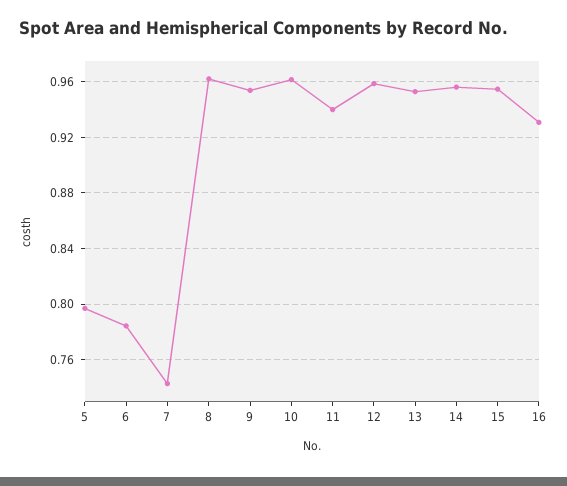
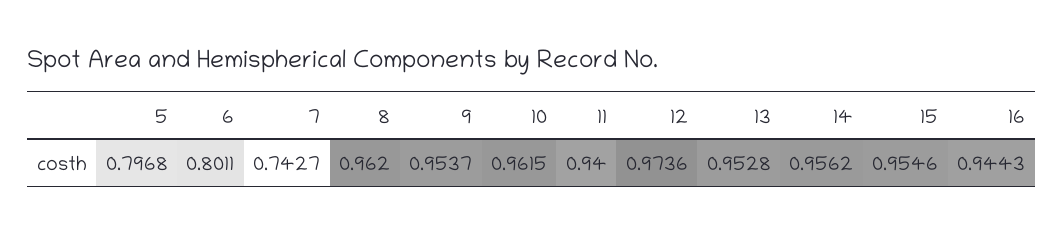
  {
    "5": 0.7968,
-   "6": 0.785,
+   "6": 0.8011,
    "7": 0.7427,
    "8": 0.962,
    "9": 0.9537,
    "10": 0.9615,
    "11": 0.94,
-   "12": 0.96,
+   "12": 0.9736,
    "13": 0.9528,
    "14": 0.9562,
    "15": 0.9546,
-   "16": 0.93
+   "16": 0.9443
  }

